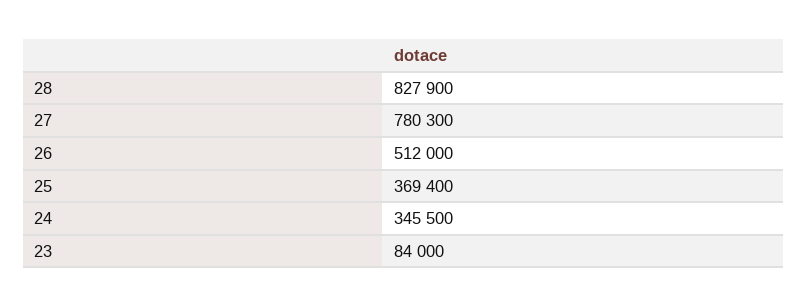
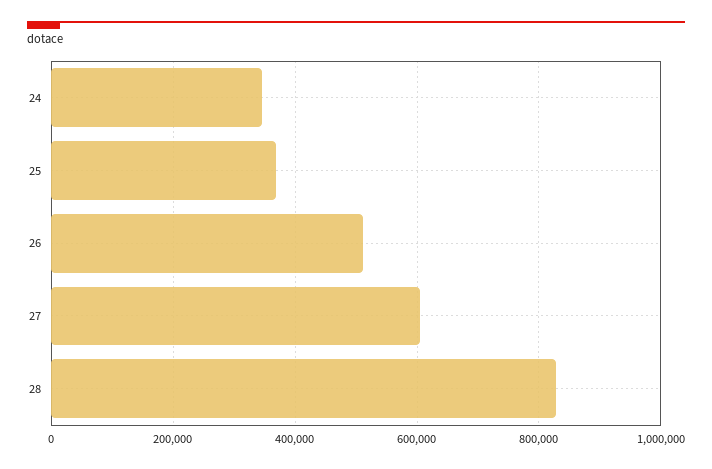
  {
    "28": 827900,
-   "27": 780300,
+   "27": 600000,
    "26": 512000,
    "25": 369400,
-   "24": 345500,
+   "24": 345500
-   "23": 84000
  }

